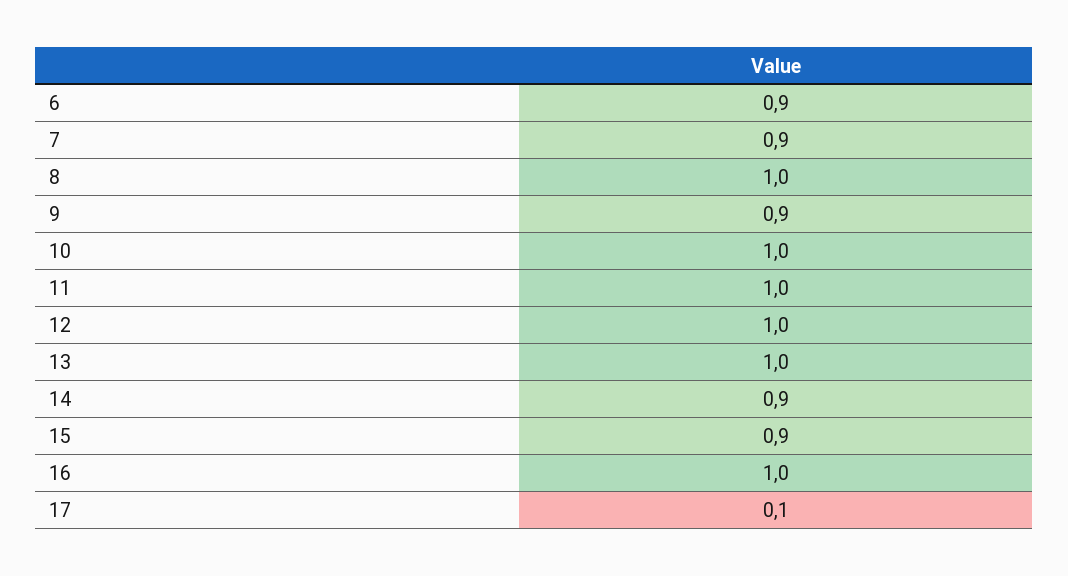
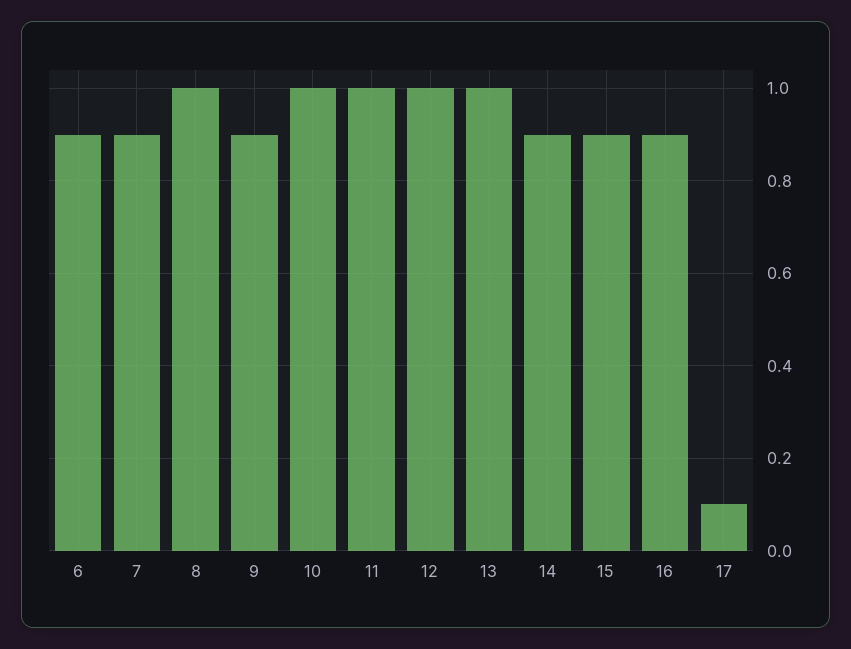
  {
    "6": 0.9,
    "7": 0.9,
    "8": 1,
    "9": 0.9,
    "10": 1,
    "11": 1,
    "12": 1,
    "13": 1,
    "14": 0.9,
    "15": 0.9,
-   "16": 1,
+   "16": 0.9,
    "17": 0.1
  }

